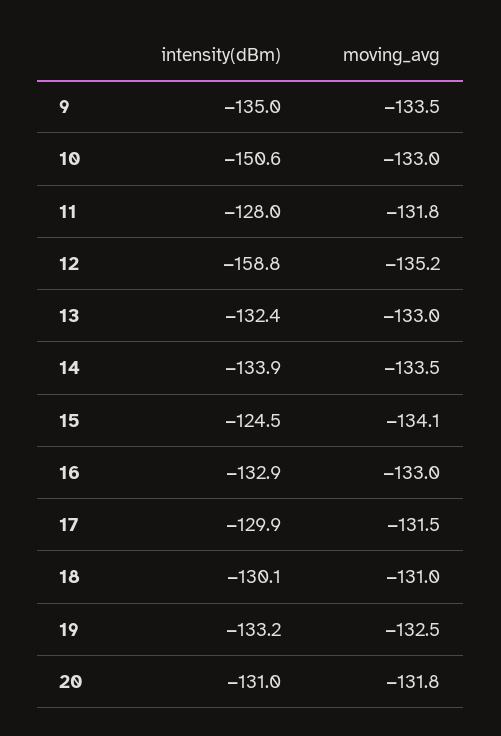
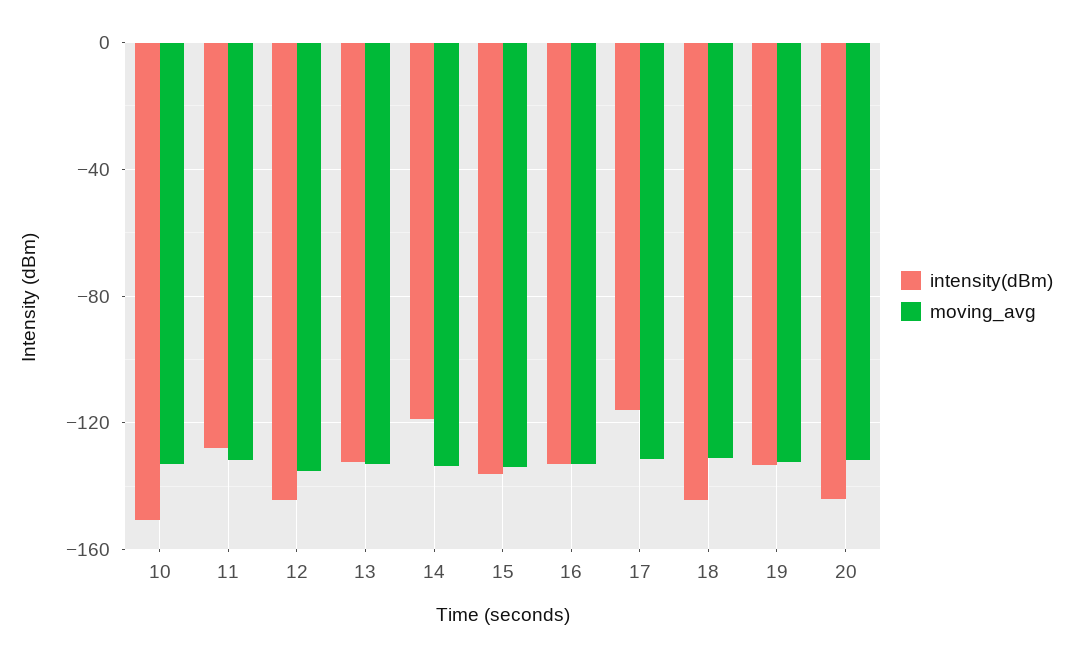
  {
    "intensity(dBm)": {
-     "9": -135,
      "10": -150.6,
      "11": -128,
-     "12": -158.8,
+     "12": -145,
      "13": -132.4,
-     "14": -133.9,
+     "14": -120,
-     "15": -124.5,
+     "15": -135,
      "16": -132.9,
-     "17": -129.9,
+     "17": -115,
-     "18": -130.1,
+     "18": -145,
      "19": -133.2,
-     "20": -131
+     "20": -145
    },
    "moving_avg": {
-     "9": -133.5,
      "10": -133,
      "11": -131.8,
      "12": -135.2,
      "13": -133,
      "14": -133.5,
      "15": -134.1,
      "16": -133,
      "17": -131.5,
      "18": -131,
      "19": -132.5,
      "20": -131.8
    }
  }

